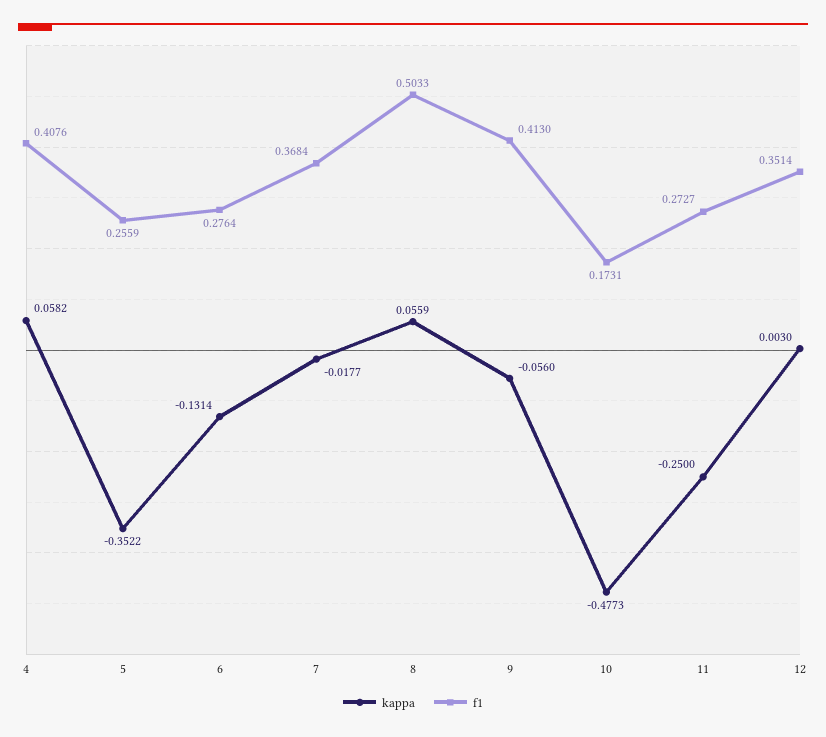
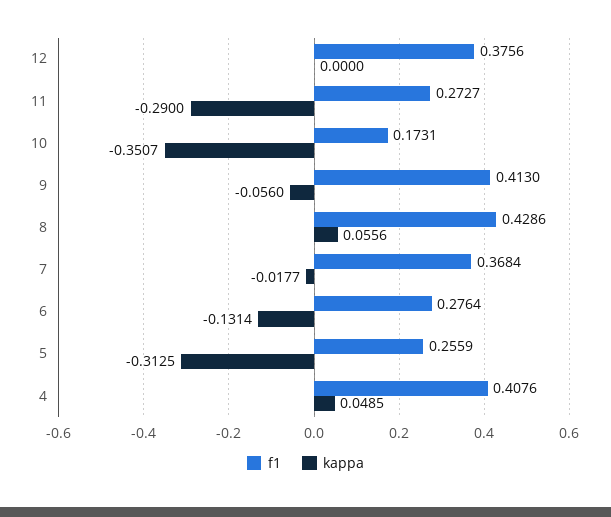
  {
    "kappa": {
-     "4": 0.0582,
+     "4": 0.0485,
-     "5": -0.3522,
+     "5": -0.3125,
      "6": -0.1314,
      "7": -0.0177,
-     "8": 0.0559,
+     "8": 0.0556,
      "9": -0.056,
-     "10": -0.4773,
+     "10": -0.3507,
-     "11": -0.25,
+     "11": -0.29,
-     "12": 0.003
+     "12": 0
    },
    "f1": {
      "4": 0.4076,
      "5": 0.2559,
      "6": 0.2764,
      "7": 0.3684,
-     "8": 0.5033,
+     "8": 0.4286,
      "9": 0.413,
      "10": 0.1731,
      "11": 0.2727,
-     "12": 0.3514
+     "12": 0.3756
    }
  }

